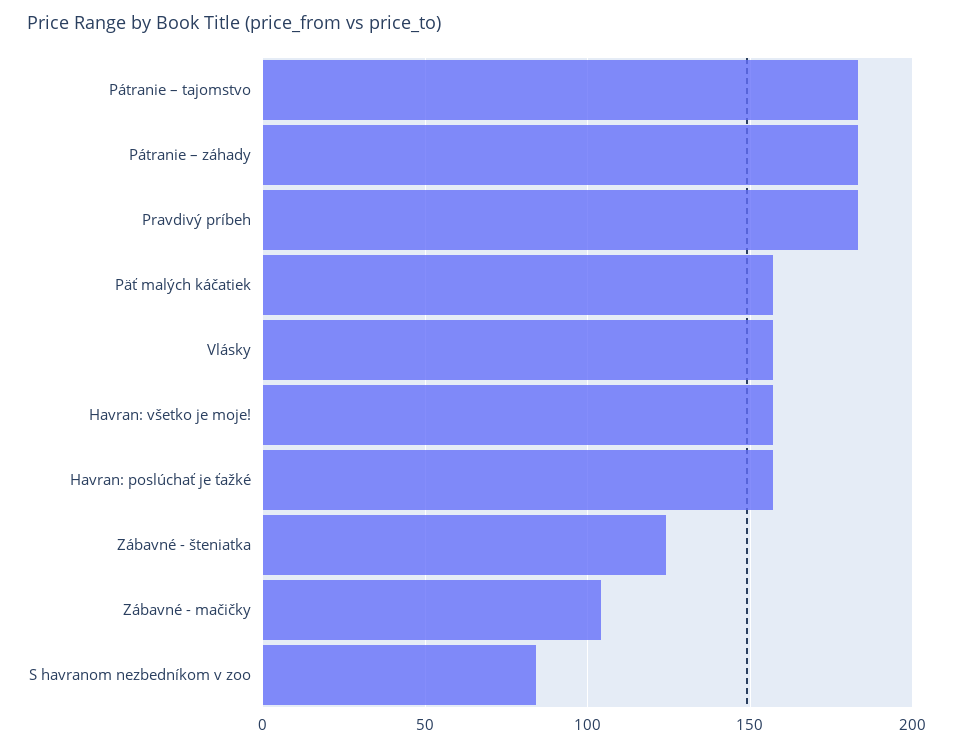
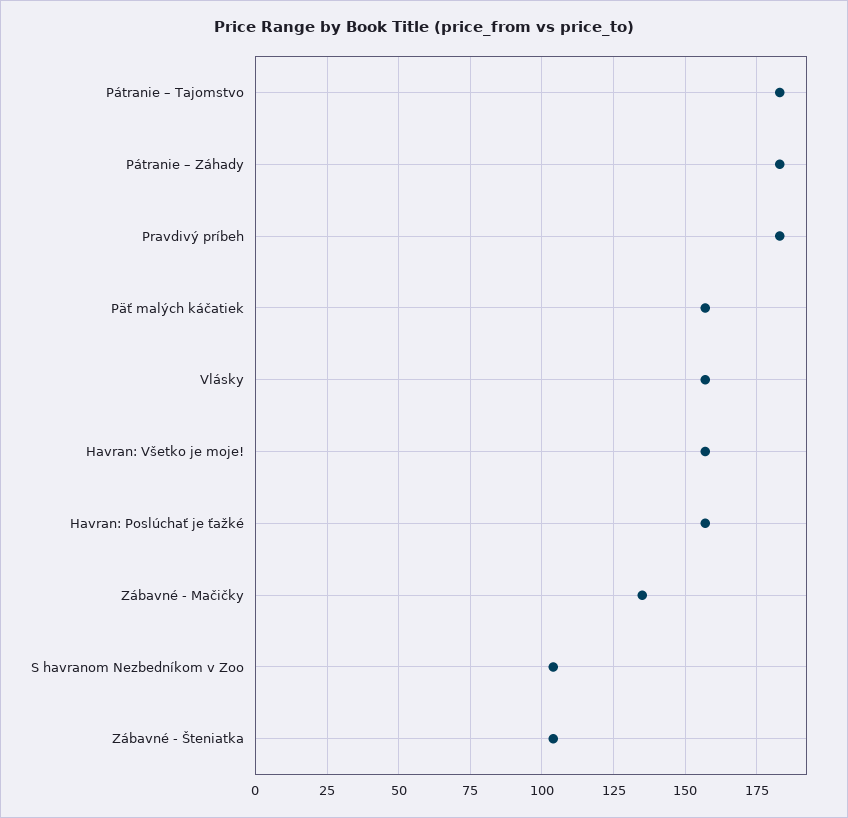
  {
    "Pátranie – tajomstvo": 185,
    "Pátranie – záhady": 185,
    "Pravdivý príbeh": 185,
    "Päť malých káčatiek": 155,
    "Vlásky": 155,
    "Havran: všetko je moje!": 155,
    "Havran: poslúchať je ťažké": 155,
-   "Zábavné - šteniatka": 125,
+   "Zábavné - šteniatka": 105,
-   "Zábavné - mačičky": 105,
+   "Zábavné - mačičky": 135,
-   "S havranom nezbedníkom v zoo": 85
+   "S havranom nezbedníkom v zoo": 105
  }

